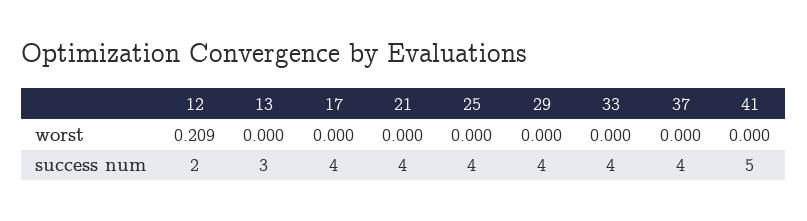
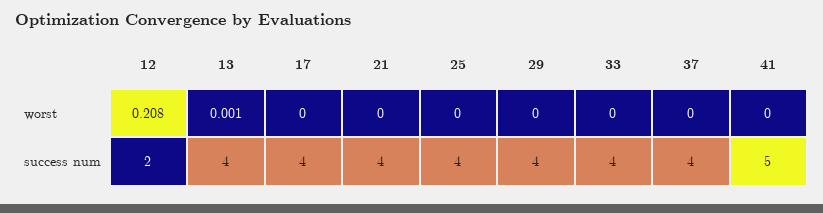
  {
    "12": {
-     "worst": 0.209,
+     "worst": 0.208,
      "success num": 2
    },
    "13": {
-     "worst": 0,
+     "worst": 0.001,
-     "success num": 3
+     "success num": 4
    },
    "17": {
      "worst": 0,
      "success num": 4
    },
    "21": {
      "worst": 0,
      "success num": 4
    },
    "25": {
      "worst": 0,
      "success num": 4
    },
    "29": {
      "worst": 0,
      "success num": 4
    },
    "33": {
      "worst": 0,
      "success num": 4
    },
    "37": {
      "worst": 0,
      "success num": 4
    },
    "41": {
      "worst": 0,
      "success num": 5
    }
  }

